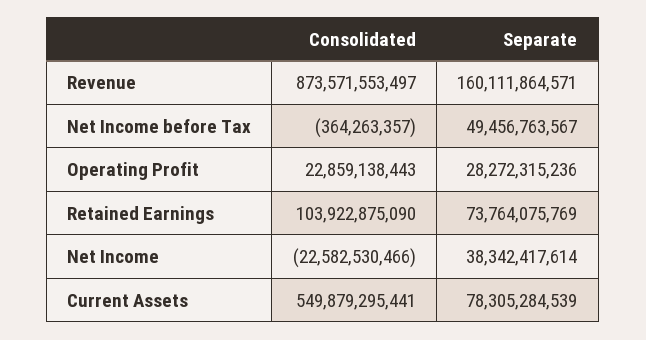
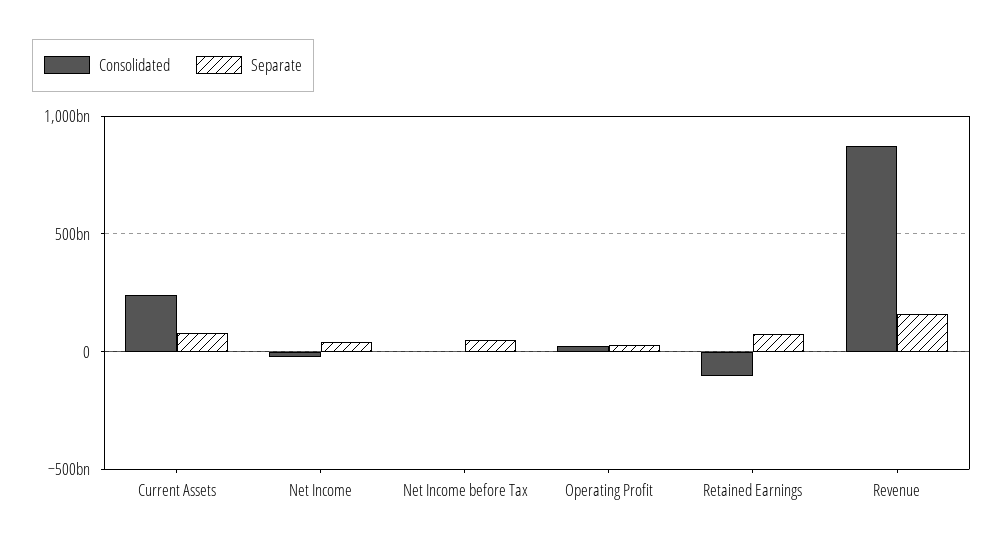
  {
    "Consolidated": {
      "Revenue": 873571553497,
      "Net Income before Tax": -364263357,
      "Operating Profit": 22859138443,
-     "Retained Earnings": 103922875090,
+     "Retained Earnings": -100000000000,
      "Net Income": -22582530466,
-     "Current Assets": 549879295441
+     "Current Assets": 250000000000
    },
    "Separate": {
      "Revenue": 160111864571,
      "Net Income before Tax": 49456763567,
      "Operating Profit": 28272315236,
      "Retained Earnings": 73764075769,
      "Net Income": 38342417614,
      "Current Assets": 78305284539
    }
  }

